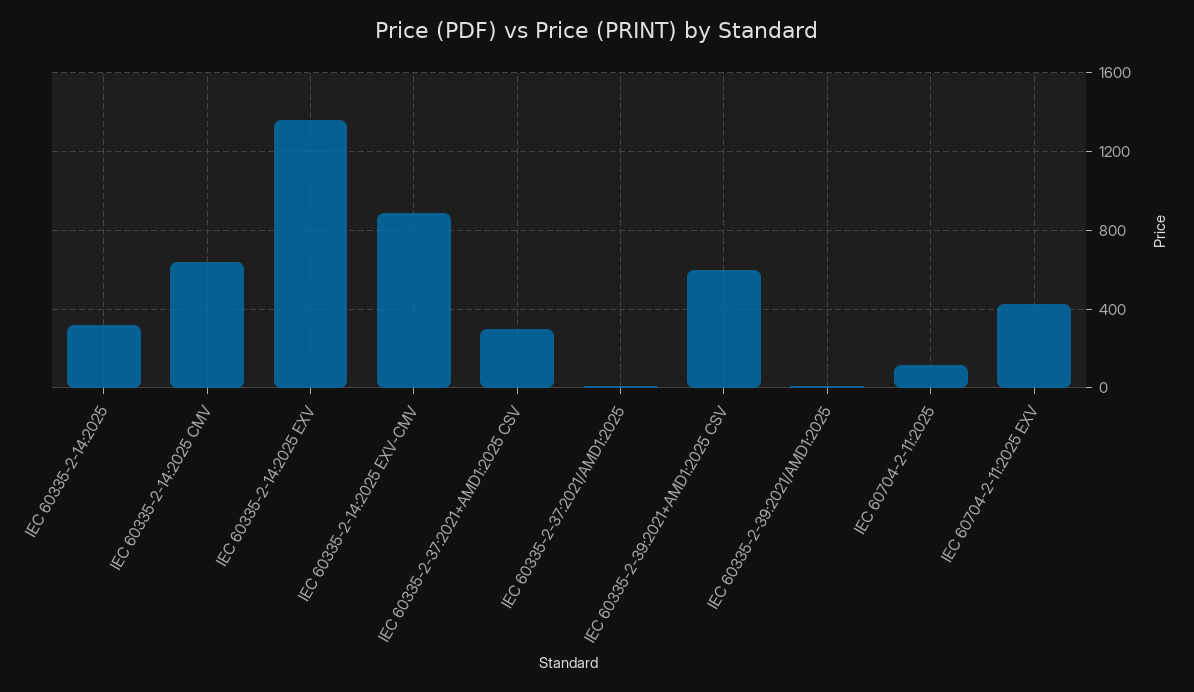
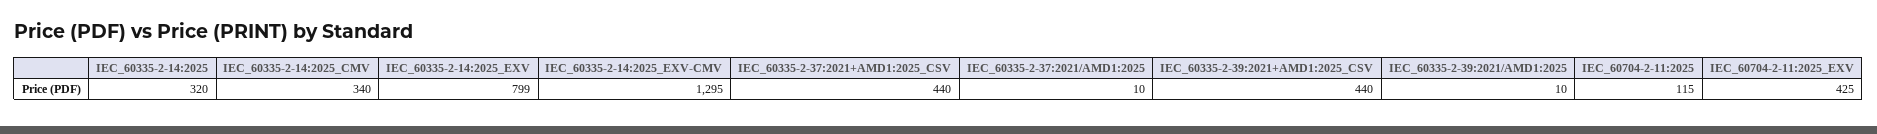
  {
    "IEC 60335-2-14:2025": 320,
-   "IEC 60335-2-14:2025 CMV": 650,
+   "IEC 60335-2-14:2025 CMV": 340,
-   "IEC 60335-2-14:2025 EXV": 1350,
+   "IEC 60335-2-14:2025 EXV": 799,
-   "IEC 60335-2-14:2025 EXV-CMV": 900,
+   "IEC 60335-2-14:2025 EXV-CMV": 1295,
-   "IEC 60335-2-37:2021+AMD1:2025 CSV": 300,
+   "IEC 60335-2-37:2021+AMD1:2025 CSV": 440,
    "IEC 60335-2-37:2021/AMD1:2025": 10,
-   "IEC 60335-2-39:2021+AMD1:2025 CSV": 600,
+   "IEC 60335-2-39:2021+AMD1:2025 CSV": 440,
    "IEC 60335-2-39:2021/AMD1:2025": 10,
    "IEC 60704-2-11:2025": 115,
    "IEC 60704-2-11:2025 EXV": 425
  }

